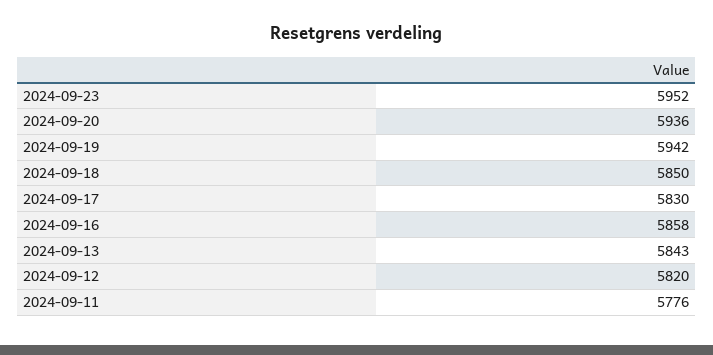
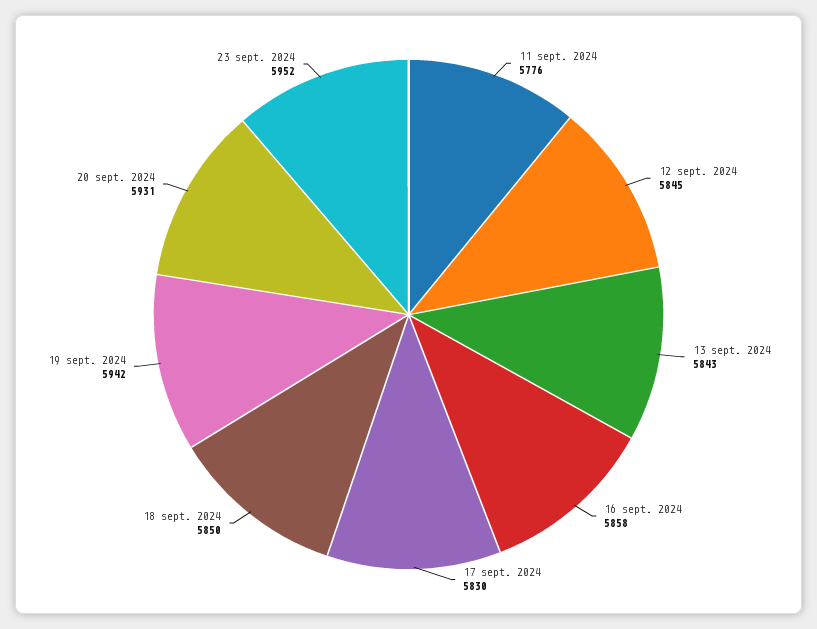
  {
    "2024-09-23": 5952,
-   "2024-09-20": 5936,
+   "2024-09-20": 5931,
    "2024-09-19": 5942,
    "2024-09-18": 5850,
    "2024-09-17": 5830,
    "2024-09-16": 5858,
    "2024-09-13": 5843,
-   "2024-09-12": 5820,
+   "2024-09-12": 5845,
    "2024-09-11": 5776
  }

